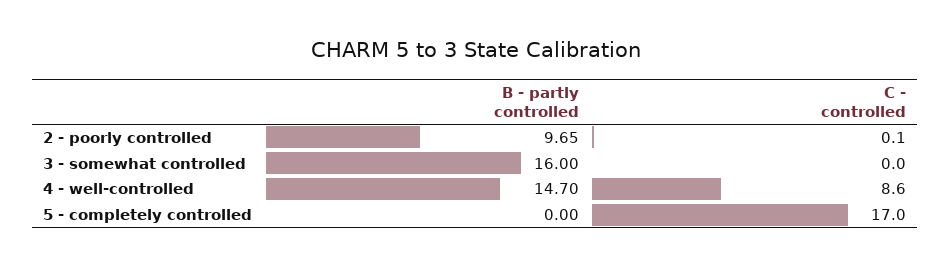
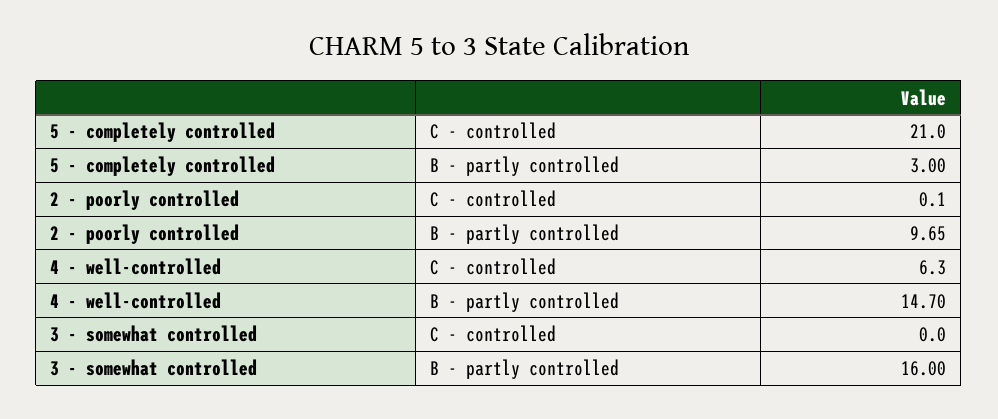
  {
    "B - partly controlled": {
      "2 - poorly controlled": 9.65,
      "3 - somewhat controlled": 16,
      "4 - well-controlled": 14.7,
-     "5 - completely controlled": 0
+     "5 - completely controlled": 3
    },
    "C - controlled": {
      "2 - poorly controlled": 0.1,
      "3 - somewhat controlled": 0,
-     "4 - well-controlled": 8.6,
+     "4 - well-controlled": 6.3,
-     "5 - completely controlled": 17
+     "5 - completely controlled": 21
    }
  }

